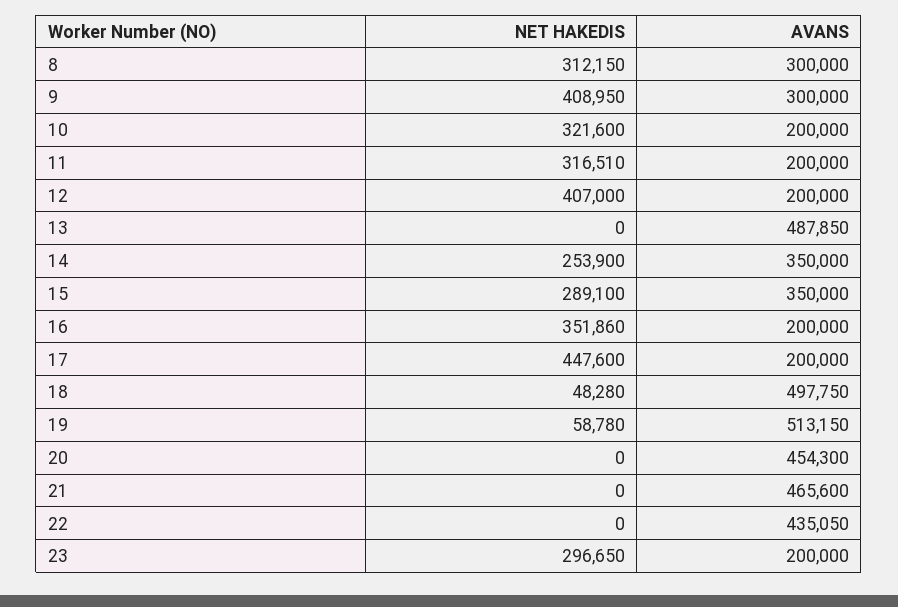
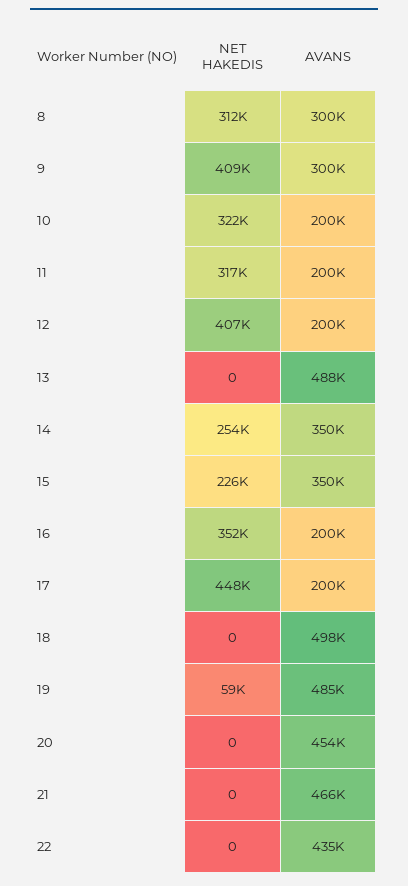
  {
    "NET HAKEDIS": {
      "8": 312150,
      "9": 408950,
      "10": 321600,
      "11": 316510,
      "12": 407000,
      "13": 0,
      "14": 253900,
-     "15": 289100,
+     "15": 226000,
      "16": 351860,
      "17": 447600,
-     "18": 48280,
+     "18": 0,
      "19": 58780,
      "20": 0,
      "21": 0,
-     "22": 0,
+     "22": 0
-     "23": 296650
    },
    "AVANS": {
      "8": 300000,
      "9": 300000,
      "10": 200000,
      "11": 200000,
      "12": 200000,
      "13": 487850,
      "14": 350000,
      "15": 350000,
      "16": 200000,
      "17": 200000,
      "18": 497750,
-     "19": 513150,
+     "19": 485000,
      "20": 454300,
      "21": 465600,
-     "22": 435050,
+     "22": 435050
-     "23": 200000
    }
  }

